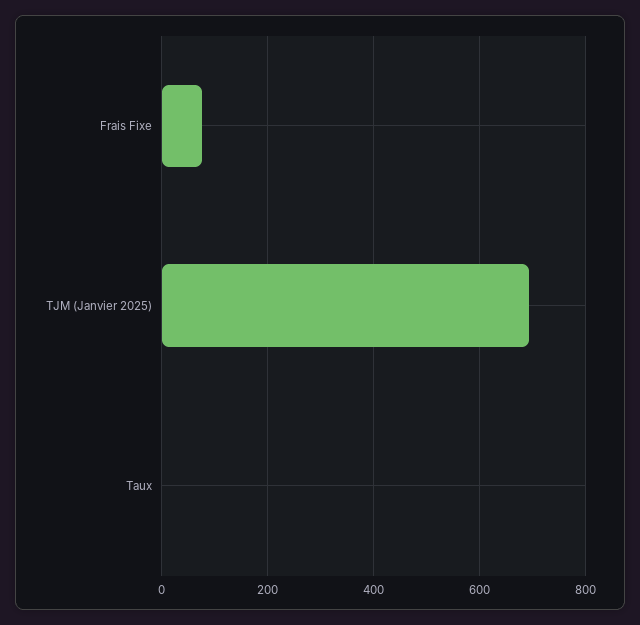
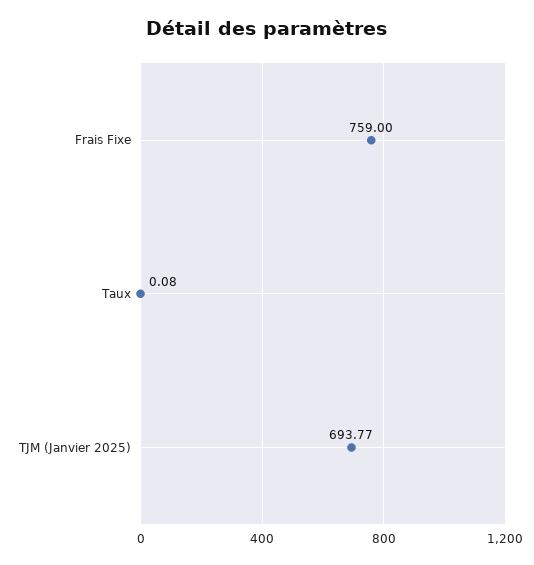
  {
-   "Frais Fixe": 80,
+   "Frais Fixe": 759,
    "TJM (Janvier 2025)": 693.77,
    "Taux": 0.08
  }

